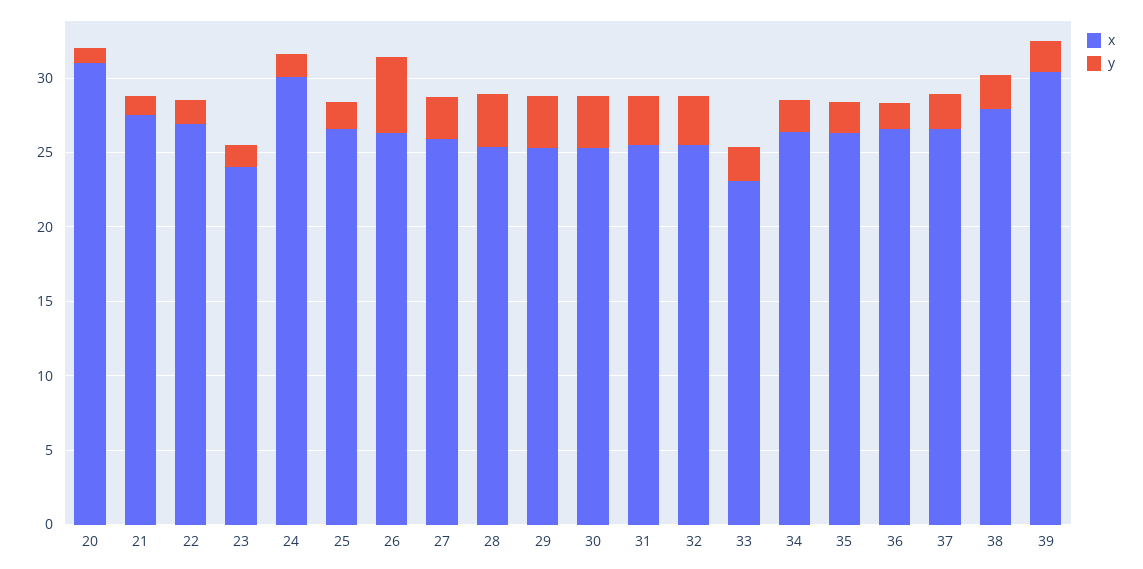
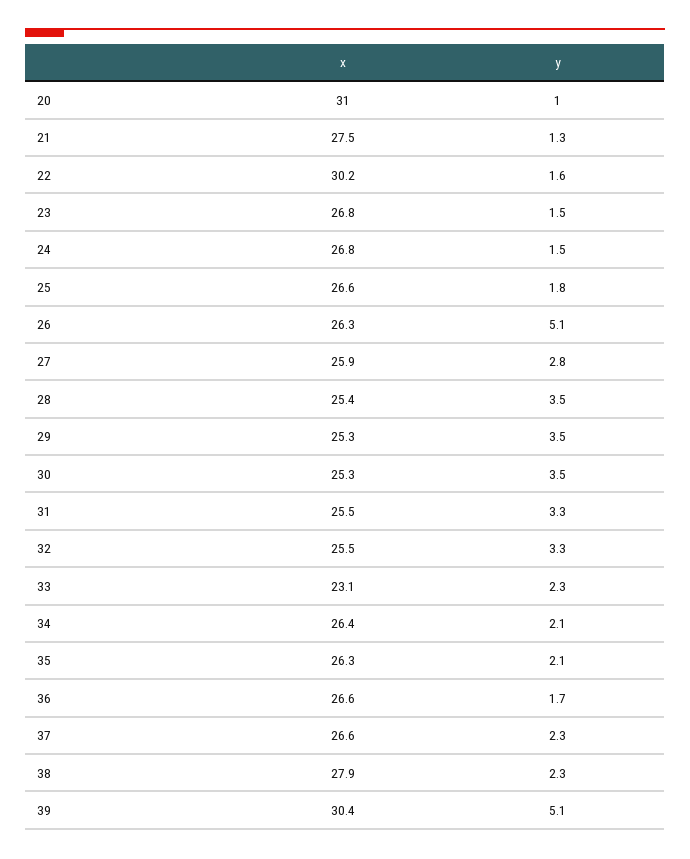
  {
    "x": {
      "20": 31,
      "21": 27.5,
-     "22": 27,
+     "22": 30.2,
-     "23": 24,
+     "23": 26.8,
-     "24": 30,
+     "24": 26.8,
      "25": 26.6,
      "26": 26.3,
      "27": 25.9,
      "28": 25.4,
      "29": 25.3,
      "30": 25.3,
      "31": 25.5,
      "32": 25.5,
      "33": 23.1,
      "34": 26.4,
      "35": 26.3,
      "36": 26.6,
      "37": 26.6,
      "38": 27.9,
      "39": 30.4
    },
    "y": {
      "20": 1,
      "21": 1.3,
      "22": 1.6,
      "23": 1.5,
      "24": 1.5,
      "25": 1.8,
      "26": 5.1,
      "27": 2.8,
      "28": 3.5,
      "29": 3.5,
      "30": 3.5,
      "31": 3.3,
      "32": 3.3,
      "33": 2.3,
      "34": 2.1,
      "35": 2.1,
      "36": 1.7,
      "37": 2.3,
      "38": 2.3,
-     "39": 2
+     "39": 5.1
    }
  }

